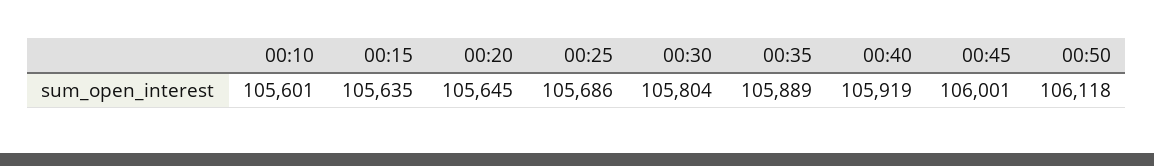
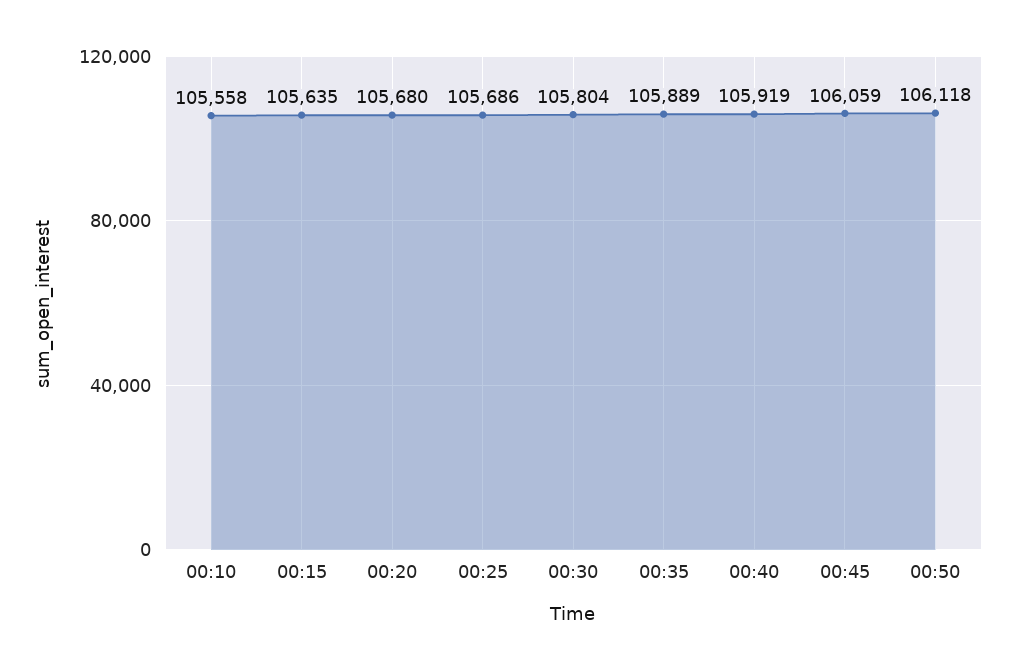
  {
-   "00:10": 105601,
+   "00:10": 105558,
    "00:15": 105635,
-   "00:20": 105645,
+   "00:20": 105680,
    "00:25": 105686,
    "00:30": 105804,
    "00:35": 105889,
    "00:40": 105919,
-   "00:45": 106001,
+   "00:45": 106059,
    "00:50": 106118
  }

